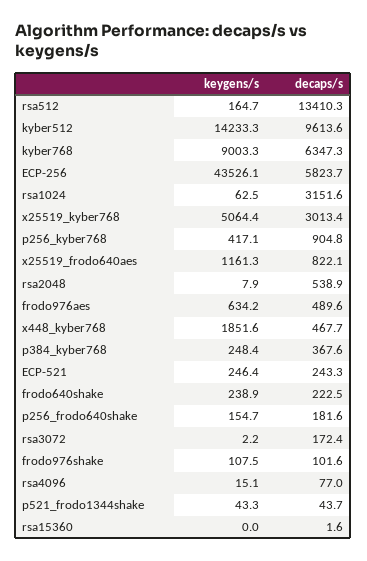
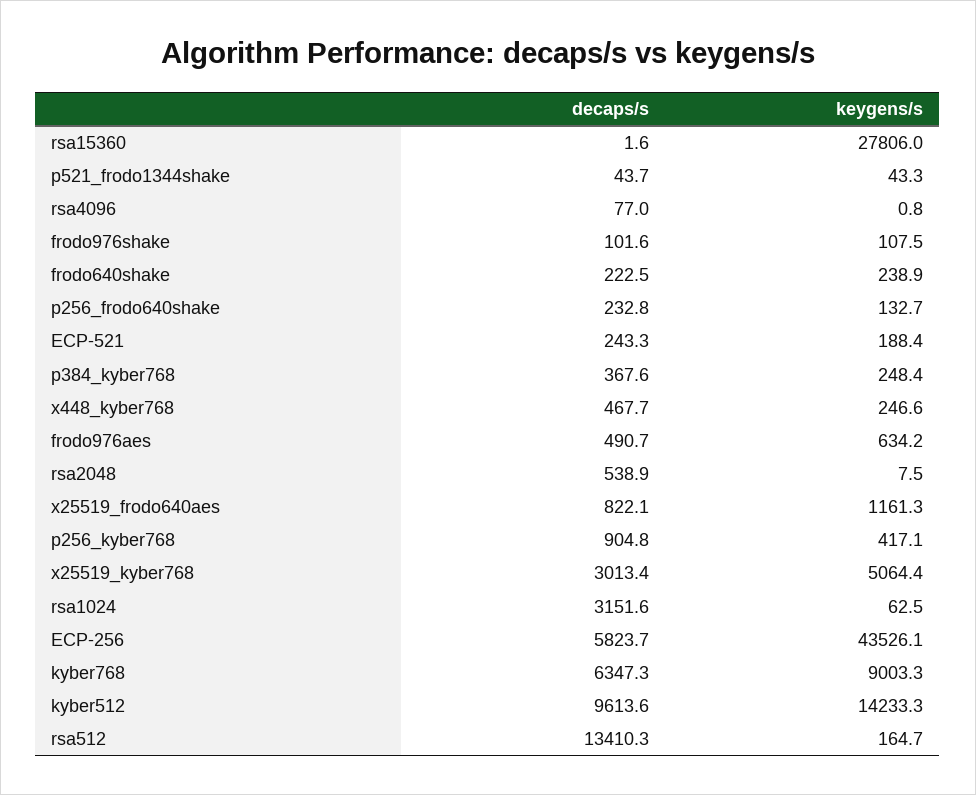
  {
    "keygens/s": {
      "rsa512": 164.7,
      "kyber512": 14233.3,
      "kyber768": 9003.3,
      "ECP-256": 43526.1,
      "rsa1024": 62.5,
      "x25519_kyber768": 5064.4,
      "p256_kyber768": 417.1,
      "x25519_frodo640aes": 1161.3,
-     "rsa2048": 7.9,
+     "rsa2048": 7.5,
      "frodo976aes": 634.2,
-     "x448_kyber768": 1851.6,
+     "x448_kyber768": 246.6,
      "p384_kyber768": 248.4,
-     "ECP-521": 246.4,
+     "ECP-521": 188.4,
      "frodo640shake": 238.9,
-     "p256_frodo640shake": 154.7,
+     "p256_frodo640shake": 132.7,
-     "rsa3072": 2.2,
      "frodo976shake": 107.5,
-     "rsa4096": 15.1,
+     "rsa4096": 0.8,
      "p521_frodo1344shake": 43.3,
-     "rsa15360": 0
+     "rsa15360": 27806
    },
    "decaps/s": {
      "rsa512": 13410.3,
      "kyber512": 9613.6,
      "kyber768": 6347.3,
      "ECP-256": 5823.7,
      "rsa1024": 3151.6,
      "x25519_kyber768": 3013.4,
      "p256_kyber768": 904.8,
      "x25519_frodo640aes": 822.1,
      "rsa2048": 538.9,
-     "frodo976aes": 489.6,
+     "frodo976aes": 490.7,
      "x448_kyber768": 467.7,
      "p384_kyber768": 367.6,
      "ECP-521": 243.3,
      "frodo640shake": 222.5,
-     "p256_frodo640shake": 181.6,
+     "p256_frodo640shake": 232.8,
-     "rsa3072": 172.4,
      "frodo976shake": 101.6,
      "rsa4096": 77,
      "p521_frodo1344shake": 43.7,
      "rsa15360": 1.6
    }
  }

